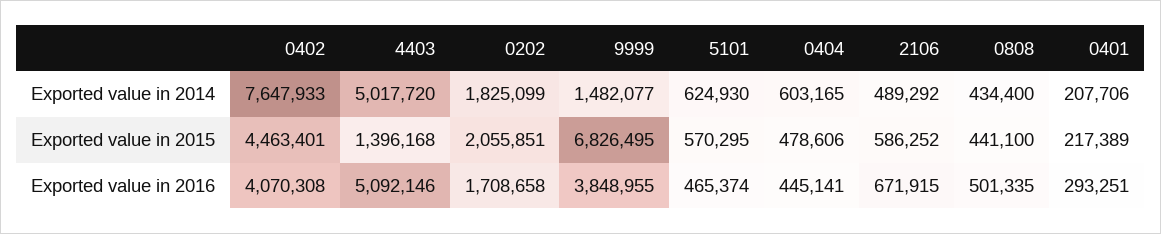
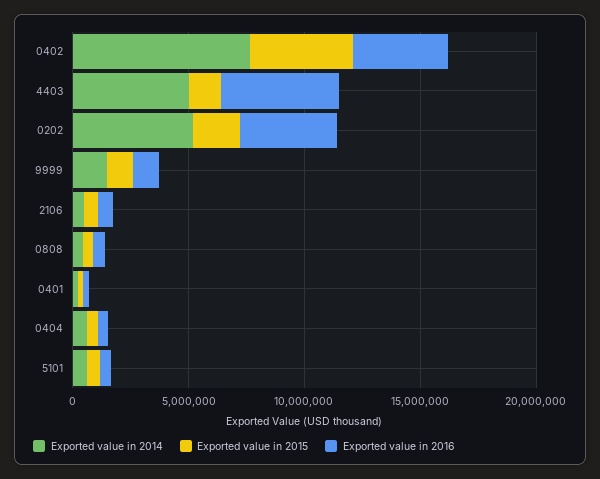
  {
    "Exported value in 2014": {
      "0402": 7647933,
      "4403": 5017720,
-     "0202": 1825099,
+     "0202": 5000000,
      "9999": 1482077,
      "5101": 624930,
      "0404": 603165,
      "2106": 489292,
      "0808": 434400,
      "0401": 207706
    },
    "Exported value in 2015": {
      "0402": 4463401,
      "4403": 1396168,
      "0202": 2055851,
-     "9999": 6826495,
+     "9999": 1000000,
      "5101": 570295,
      "0404": 478606,
      "2106": 586252,
      "0808": 441100,
      "0401": 217389
    },
    "Exported value in 2016": {
      "0402": 4070308,
      "4403": 5092146,
-     "0202": 1708658,
+     "0202": 4000000,
-     "9999": 3848955,
+     "9999": 1000000,
      "5101": 465374,
      "0404": 445141,
      "2106": 671915,
      "0808": 501335,
      "0401": 293251
    }
  }

